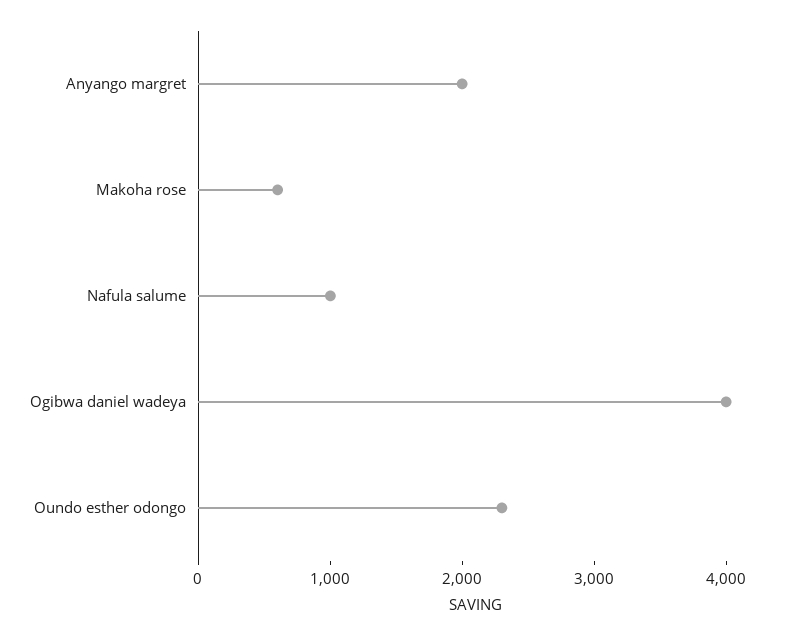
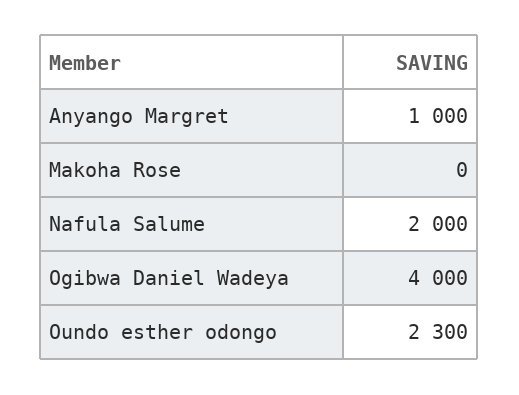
  {
-   "Anyango margret": 2000,
+   "Anyango margret": 1000,
-   "Makoha rose": 600,
+   "Makoha rose": 0,
-   "Nafula salume": 1000,
+   "Nafula salume": 2000,
    "Ogibwa daniel wadeya": 4000,
    "Oundo esther odongo": 2300
  }

